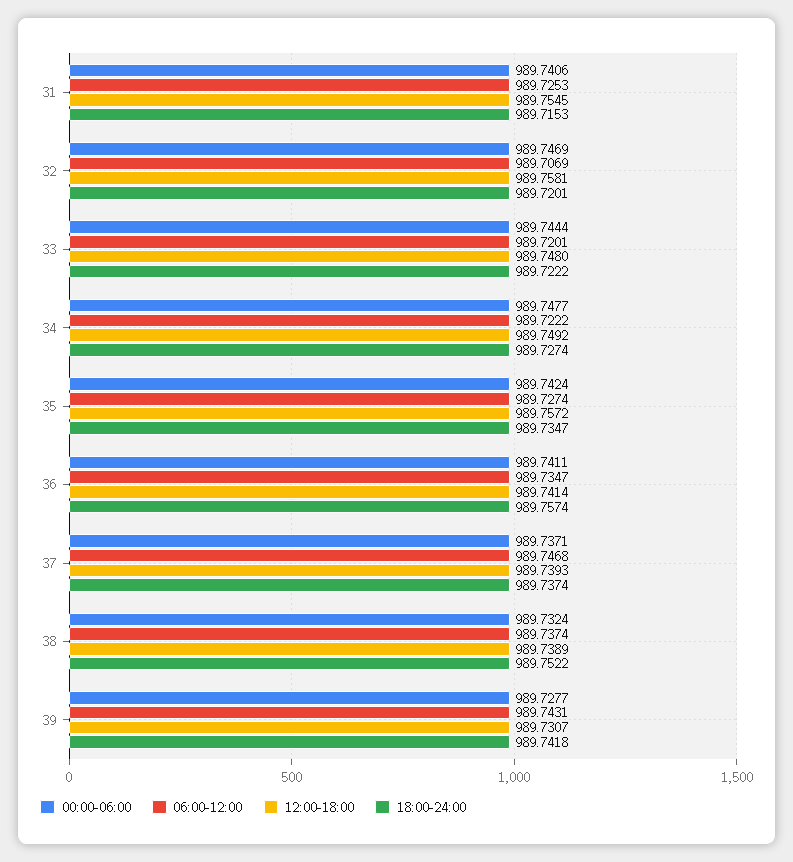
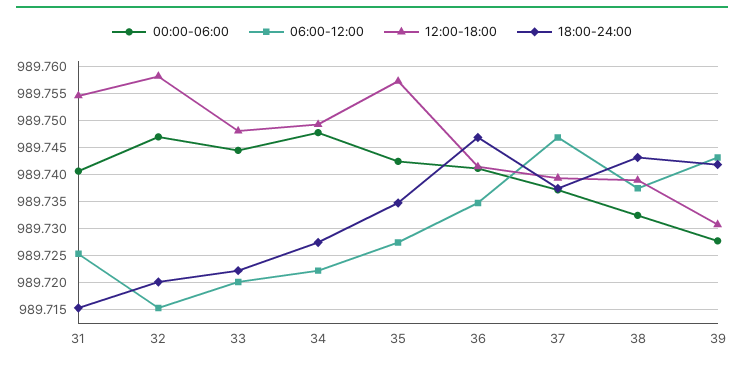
  {
    "00:00-06:00": {
      "31": 989.7406,
      "32": 989.7469,
      "33": 989.7444,
      "34": 989.7477,
      "35": 989.7424,
      "36": 989.7411,
      "37": 989.7371,
      "38": 989.7324,
      "39": 989.7277
    },
    "06:00-12:00": {
      "31": 989.7253,
-     "32": 989.7069,
+     "32": 989.715,
      "33": 989.7201,
      "34": 989.7222,
      "35": 989.7274,
      "36": 989.7347,
      "37": 989.7468,
      "38": 989.7374,
      "39": 989.7431
    },
    "12:00-18:00": {
      "31": 989.7545,
      "32": 989.7581,
      "33": 989.748,
      "34": 989.7492,
      "35": 989.7572,
      "36": 989.7414,
      "37": 989.7393,
      "38": 989.7389,
      "39": 989.7307
    },
    "18:00-24:00": {
      "31": 989.7153,
      "32": 989.7201,
      "33": 989.7222,
      "34": 989.7274,
      "35": 989.7347,
-     "36": 989.7574,
+     "36": 989.7475,
      "37": 989.7374,
-     "38": 989.7522,
+     "38": 989.7425,
      "39": 989.7418
    }
  }

